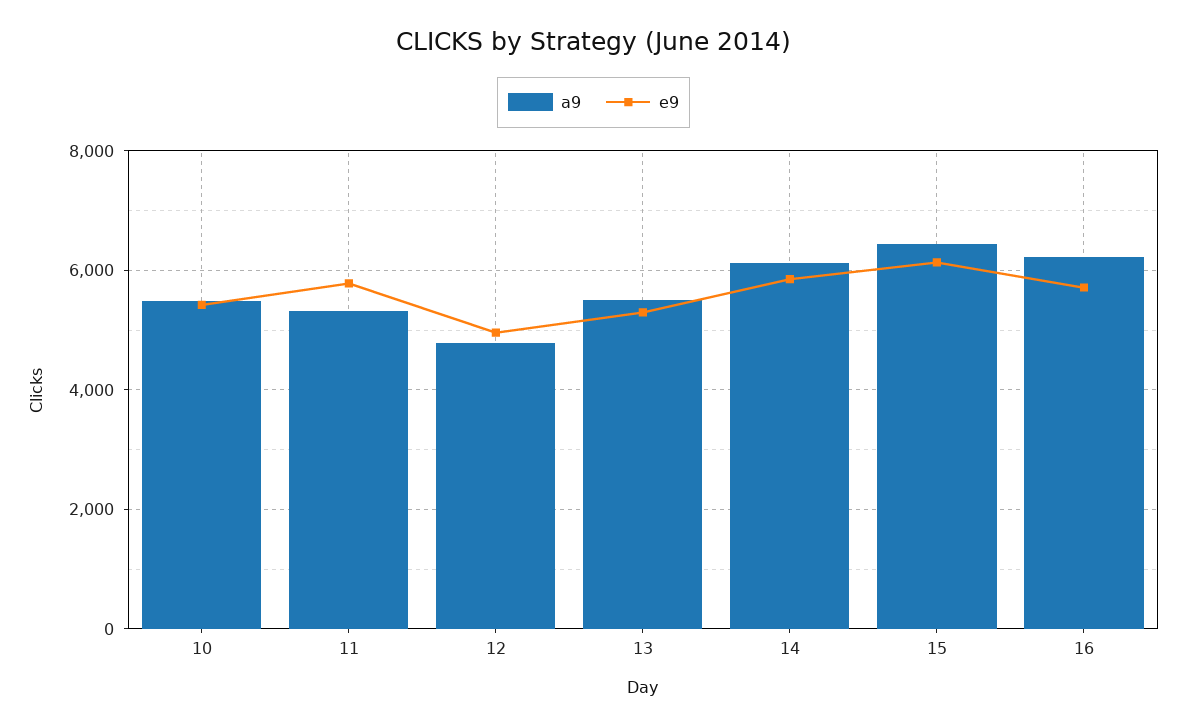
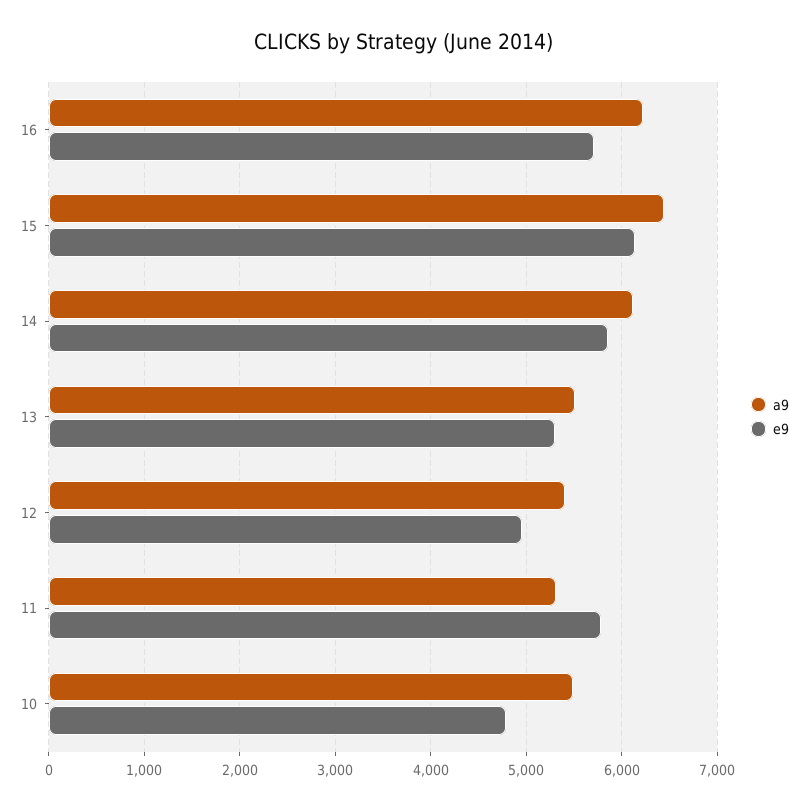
  {
    "a9": {
      "10": 5500,
      "11": 5300,
-     "12": 4800,
+     "12": 5400,
      "13": 5500,
      "14": 6100,
      "15": 6400,
      "16": 6200
    },
    "e9": {
-     "10": 5400,
+     "10": 4800,
      "11": 5800,
      "12": 5000,
      "13": 5300,
      "14": 5900,
      "15": 6100,
      "16": 5700
    }
  }

